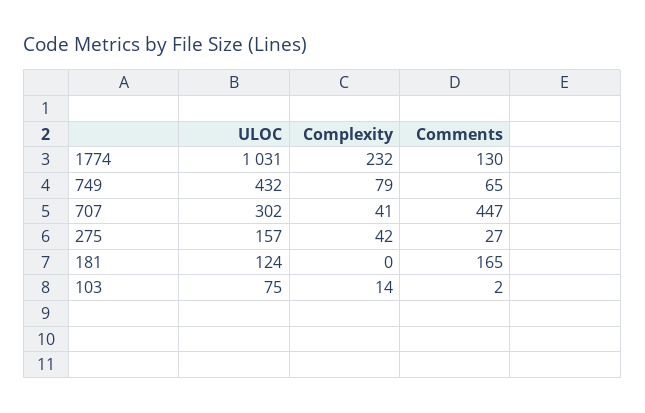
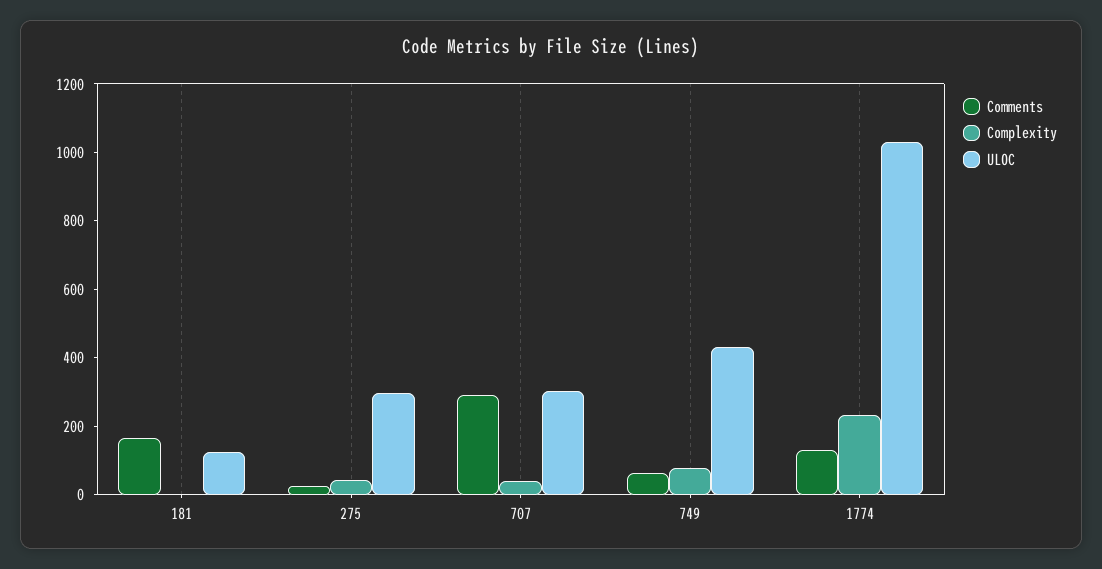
  {
    "ULOC": {
      "1774": 1031,
      "749": 432,
      "707": 302,
-     "275": 157,
+     "275": 300,
-     "181": 124,
+     "181": 124
-     "103": 75
    },
    "Complexity": {
      "1774": 232,
      "749": 79,
      "707": 41,
      "275": 42,
-     "181": 0,
+     "181": 0
-     "103": 14
    },
    "Comments": {
      "1774": 130,
      "749": 65,
-     "707": 447,
+     "707": 300,
      "275": 27,
-     "181": 165,
+     "181": 165
-     "103": 2
    }
  }

